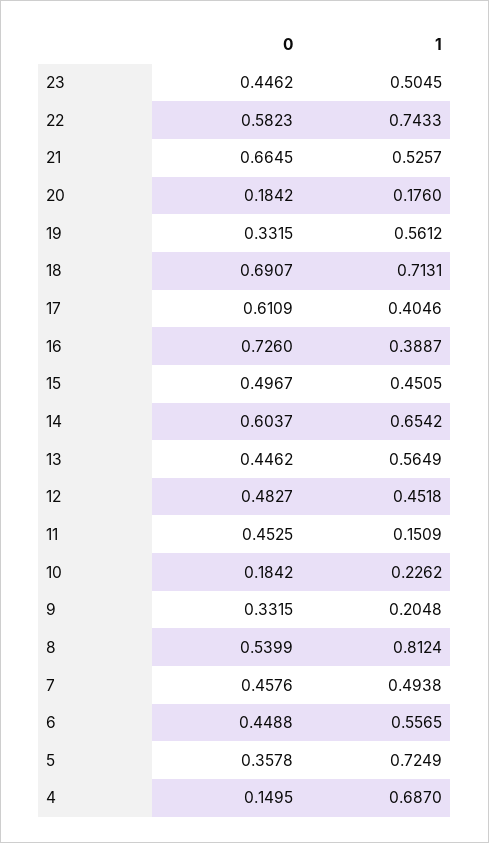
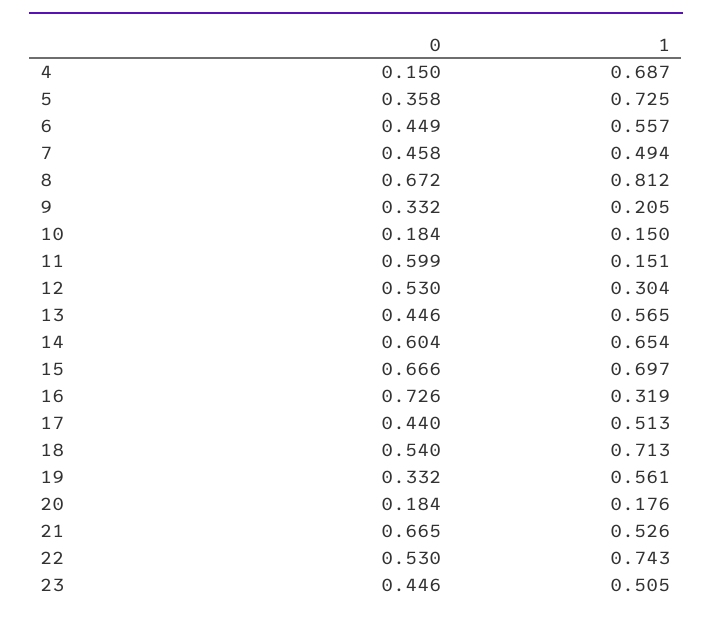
  {
    "0": {
      "23": 0.4462,
-     "22": 0.5823,
+     "22": 0.53,
      "21": 0.6645,
      "20": 0.1842,
      "19": 0.3315,
-     "18": 0.6907,
+     "18": 0.54,
-     "17": 0.6109,
+     "17": 0.44,
      "16": 0.726,
-     "15": 0.4967,
+     "15": 0.666,
      "14": 0.6037,
      "13": 0.4462,
-     "12": 0.4827,
+     "12": 0.53,
-     "11": 0.4525,
+     "11": 0.599,
      "10": 0.1842,
      "9": 0.3315,
-     "8": 0.5399,
+     "8": 0.672,
      "7": 0.4576,
      "6": 0.4488,
      "5": 0.3578,
      "4": 0.1495
    },
    "1": {
      "23": 0.5045,
      "22": 0.7433,
      "21": 0.5257,
      "20": 0.176,
      "19": 0.5612,
      "18": 0.7131,
-     "17": 0.4046,
+     "17": 0.513,
-     "16": 0.3887,
+     "16": 0.319,
-     "15": 0.4505,
+     "15": 0.697,
      "14": 0.6542,
      "13": 0.5649,
-     "12": 0.4518,
+     "12": 0.304,
      "11": 0.1509,
-     "10": 0.2262,
+     "10": 0.15,
      "9": 0.2048,
      "8": 0.8124,
      "7": 0.4938,
      "6": 0.5565,
      "5": 0.7249,
      "4": 0.687
    }
  }

